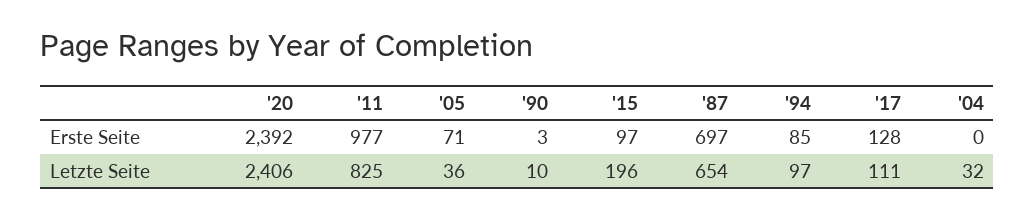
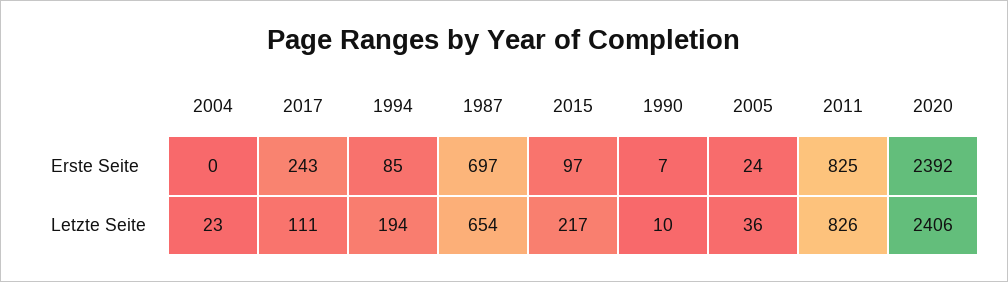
  {
    "'20": {
      "Erste Seite": 2392,
      "Letzte Seite": 2406
    },
    "'11": {
-     "Erste Seite": 977,
+     "Erste Seite": 825,
-     "Letzte Seite": 825
+     "Letzte Seite": 826
    },
    "'05": {
-     "Erste Seite": 71,
+     "Erste Seite": 24,
      "Letzte Seite": 36
    },
    "'90": {
-     "Erste Seite": 3,
+     "Erste Seite": 7,
      "Letzte Seite": 10
    },
    "'15": {
      "Erste Seite": 97,
-     "Letzte Seite": 196
+     "Letzte Seite": 217
    },
    "'87": {
      "Erste Seite": 697,
      "Letzte Seite": 654
    },
    "'94": {
      "Erste Seite": 85,
-     "Letzte Seite": 97
+     "Letzte Seite": 194
    },
    "'17": {
-     "Erste Seite": 128,
+     "Erste Seite": 243,
      "Letzte Seite": 111
    },
    "'04": {
      "Erste Seite": 0,
-     "Letzte Seite": 32
+     "Letzte Seite": 23
    }
  }

